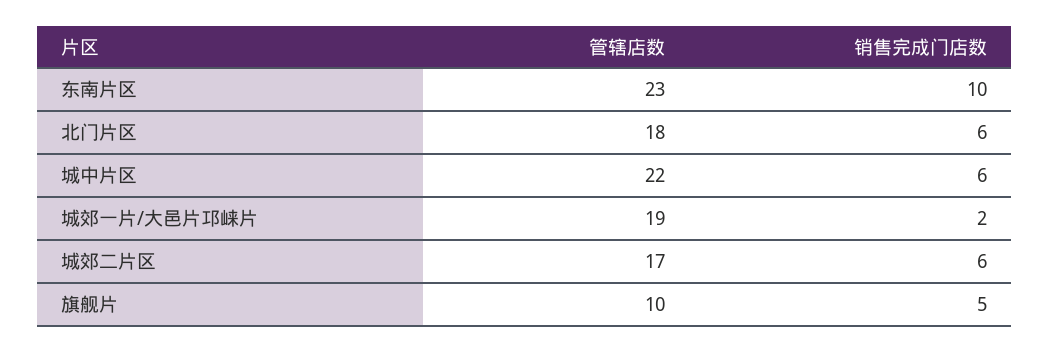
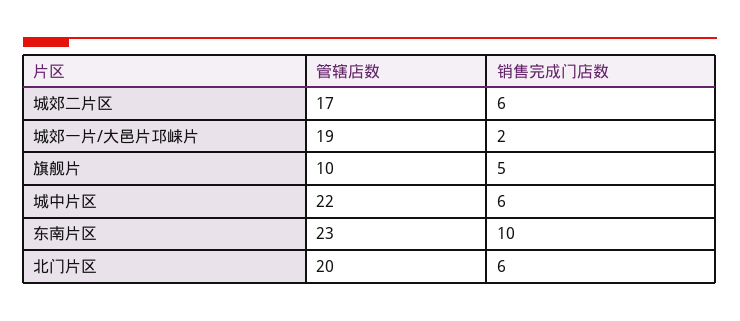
  {
    "管辖店数": {
      "东南片区": 23,
-     "北门片区": 18,
+     "北门片区": 20,
      "城中片区": 22,
      "城郊一片/大邑片邛崃片": 19,
      "城郊二片区": 17,
      "旗舰片": 10
    },
    "销售完成门店数": {
      "东南片区": 10,
      "北门片区": 6,
      "城中片区": 6,
      "城郊一片/大邑片邛崃片": 2,
      "城郊二片区": 6,
      "旗舰片": 5
    }
  }

